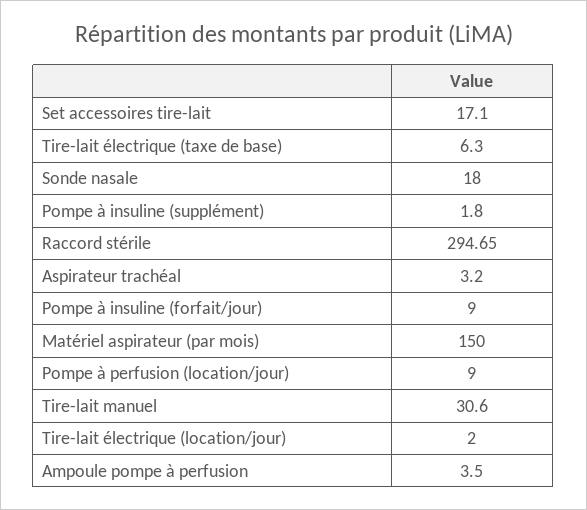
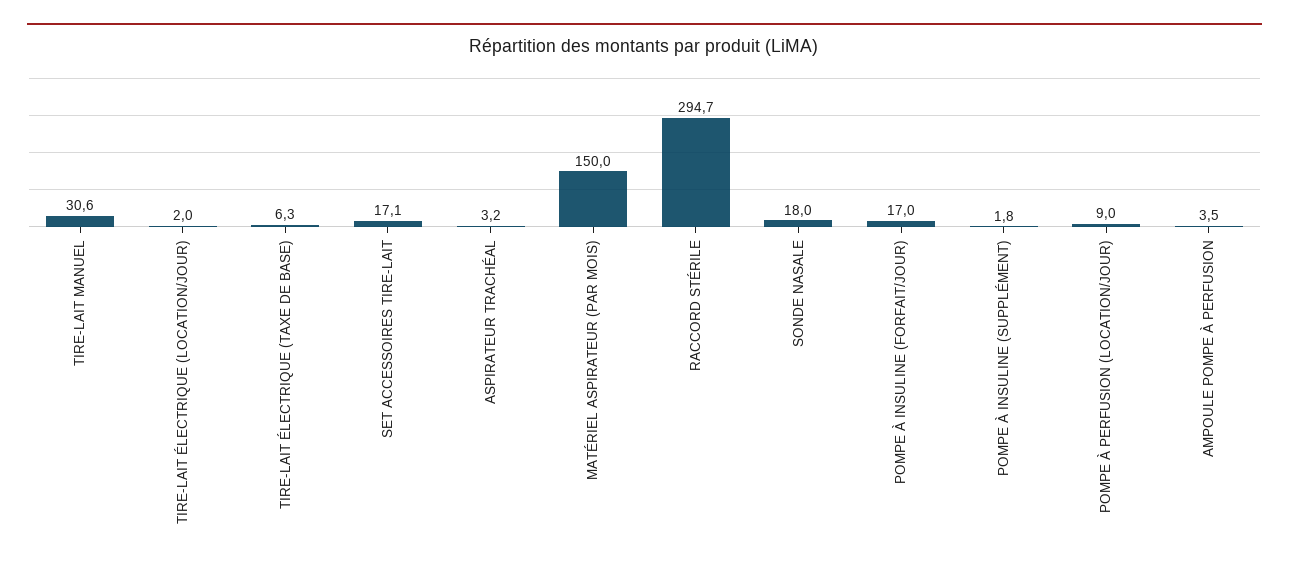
  {
    "Set accessoires tire-lait": 17.1,
    "Tire-lait électrique (taxe de base)": 6.3,
    "Sonde nasale": 18,
    "Pompe à insuline (supplément)": 1.8,
    "Raccord stérile": 294.65,
    "Aspirateur trachéal": 3.2,
-   "Pompe à insuline (forfait/jour)": 9,
+   "Pompe à insuline (forfait/jour)": 17,
    "Matériel aspirateur (par mois)": 150,
    "Pompe à perfusion (location/jour)": 9,
    "Tire-lait manuel": 30.6,
    "Tire-lait électrique (location/jour)": 2,
    "Ampoule pompe à perfusion": 3.5
  }

